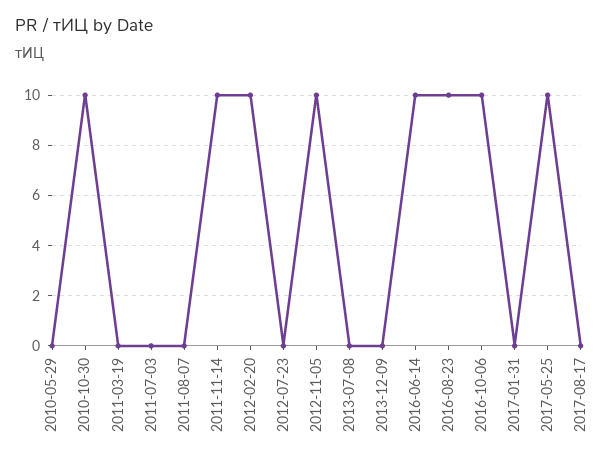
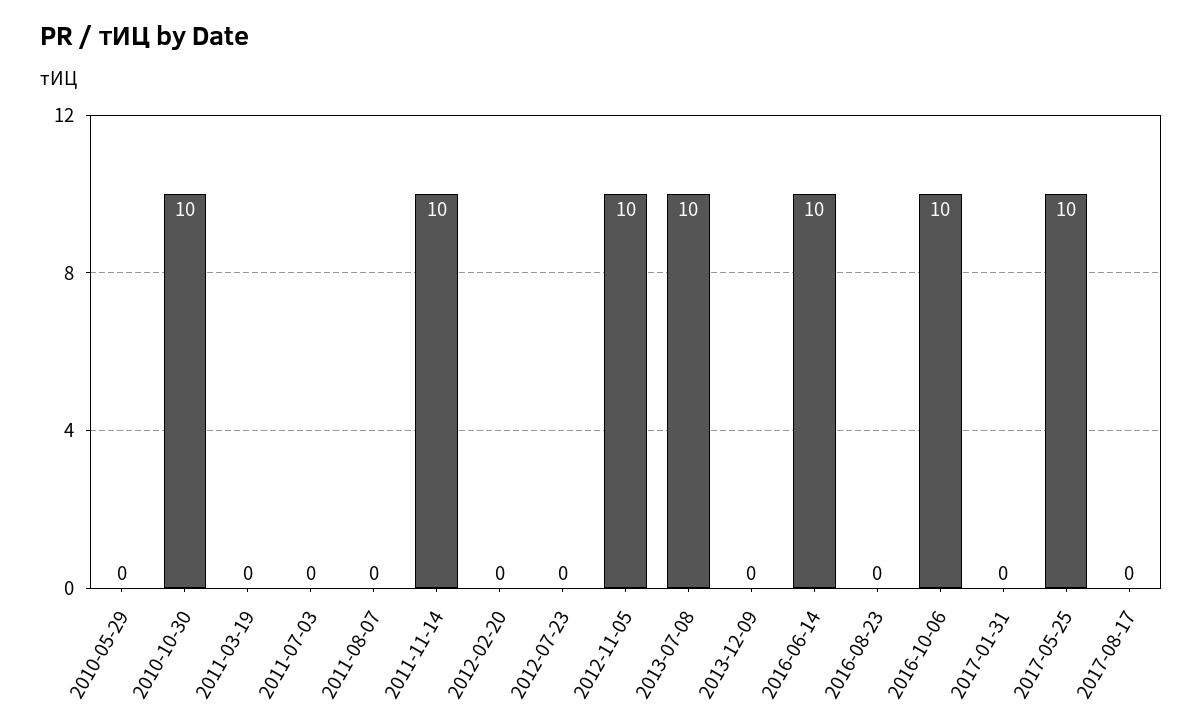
  {
    "2010-05-29": 0,
    "2010-10-30": 10,
    "2011-03-19": 0,
    "2011-07-03": 0,
    "2011-08-07": 0,
    "2011-11-14": 10,
-   "2012-02-20": 10,
+   "2012-02-20": 0,
    "2012-07-23": 0,
    "2012-11-05": 10,
-   "2013-07-08": 0,
+   "2013-07-08": 10,
    "2013-12-09": 0,
    "2016-06-14": 10,
-   "2016-08-23": 10,
+   "2016-08-23": 0,
    "2016-10-06": 10,
    "2017-01-31": 0,
    "2017-05-25": 10,
    "2017-08-17": 0
  }

